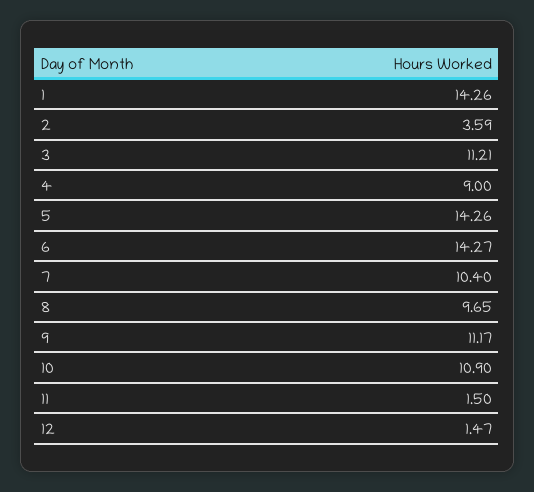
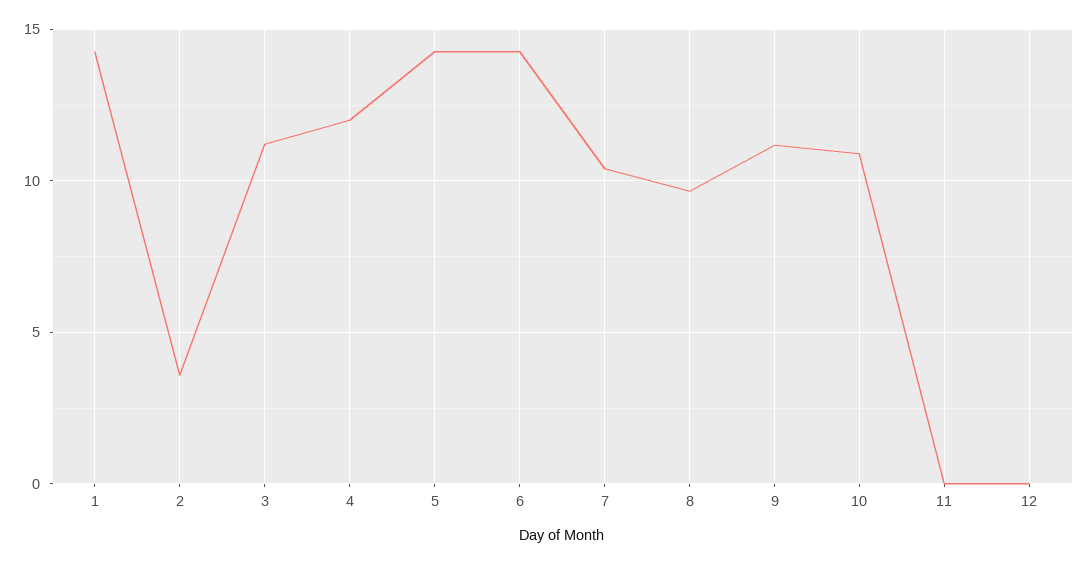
  {
    "1": 14.26,
    "2": 3.59,
    "3": 11.21,
-   "4": 9,
+   "4": 12,
    "5": 14.26,
    "6": 14.27,
    "7": 10.4,
    "8": 9.65,
    "9": 11.17,
    "10": 10.9,
-   "11": 1.5,
+   "11": 0,
-   "12": 1.47
+   "12": 0
  }

